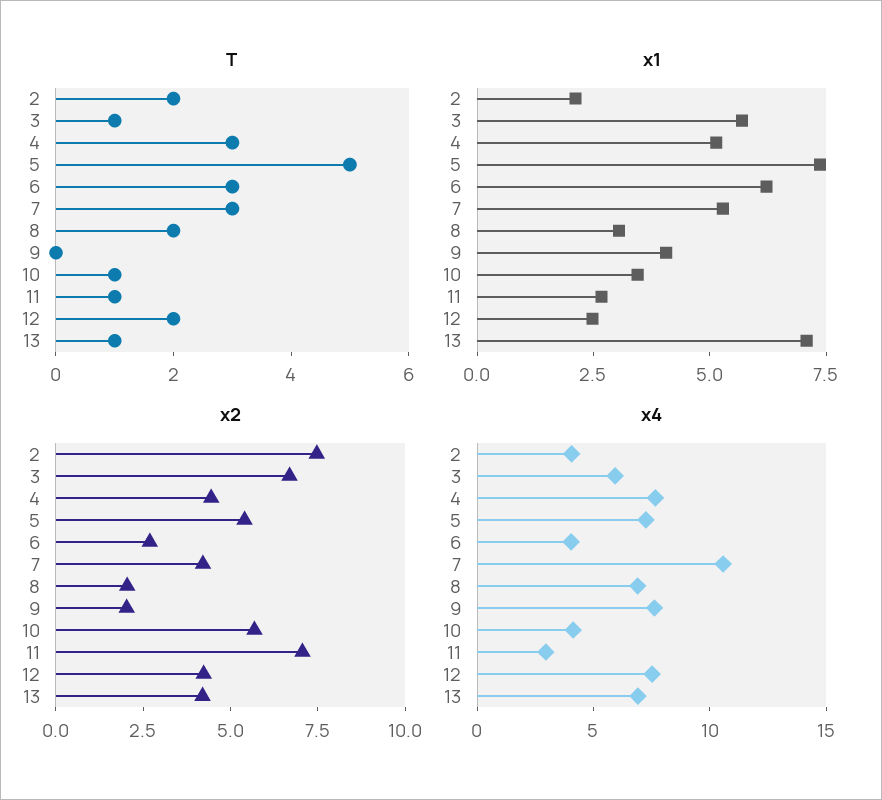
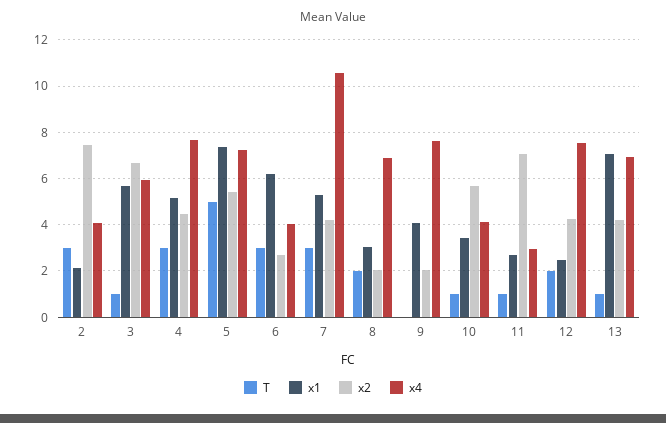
  {
    "T": {
-     "2": 2,
+     "2": 3,
      "3": 1,
      "4": 3,
      "5": 5,
      "6": 3,
      "7": 3,
      "8": 2,
      "9": 0,
      "10": 1,
      "11": 1,
      "12": 2,
      "13": 1
    },
    "x1": {
      "2": 2,
      "3": 5.5,
      "4": 5,
      "5": 7.5,
      "6": 6,
      "7": 5.5,
      "8": 3,
      "9": 4,
      "10": 3.5,
      "11": 2.5,
      "12": 2.5,
      "13": 7
    },
    "x2": {
      "2": 7.5,
      "3": 6.5,
      "4": 4.5,
      "5": 5.5,
      "6": 2.5,
      "7": 4,
      "8": 2,
      "9": 2,
      "10": 5.5,
      "11": 7,
      "12": 4,
      "13": 4
    },
    "x4": {
      "2": 4,
      "3": 6,
      "4": 7.5,
      "5": 7.5,
      "6": 4,
      "7": 10.5,
      "8": 7,
      "9": 7.5,
      "10": 4,
      "11": 3,
      "12": 7.5,
      "13": 7
    }
  }

